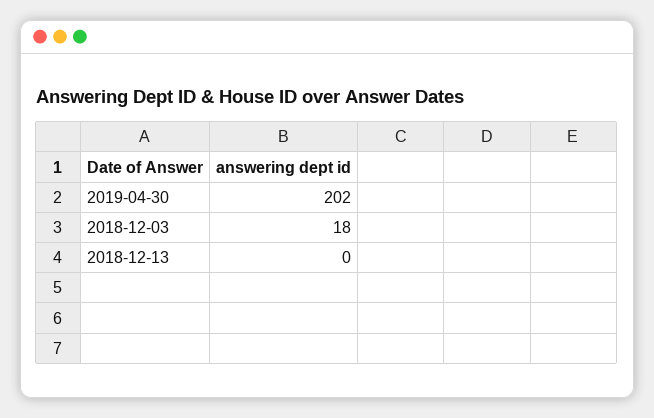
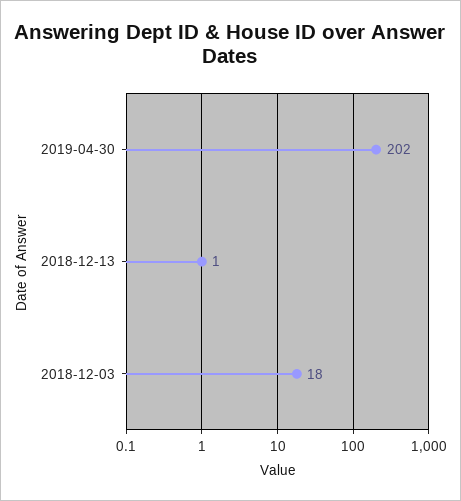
  {
    "2019-04-30": 202,
    "2018-12-03": 18,
-   "2018-12-13": 0
+   "2018-12-13": 1
  }

